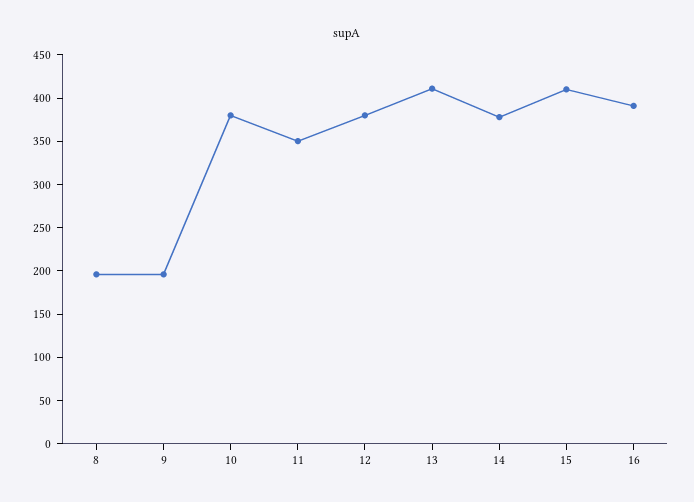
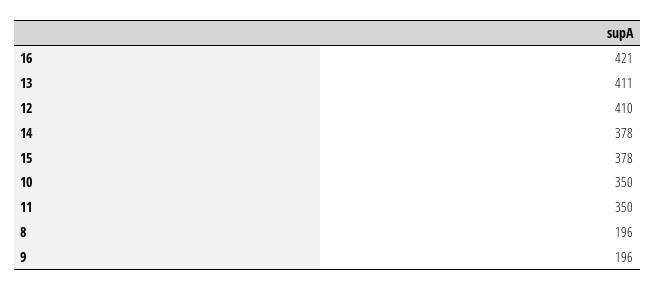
  {
    "8": 196,
    "9": 196,
-   "10": 380,
+   "10": 350,
    "11": 350,
-   "12": 380,
+   "12": 410,
    "13": 411,
    "14": 378,
-   "15": 410,
+   "15": 378,
-   "16": 390
+   "16": 421
  }

